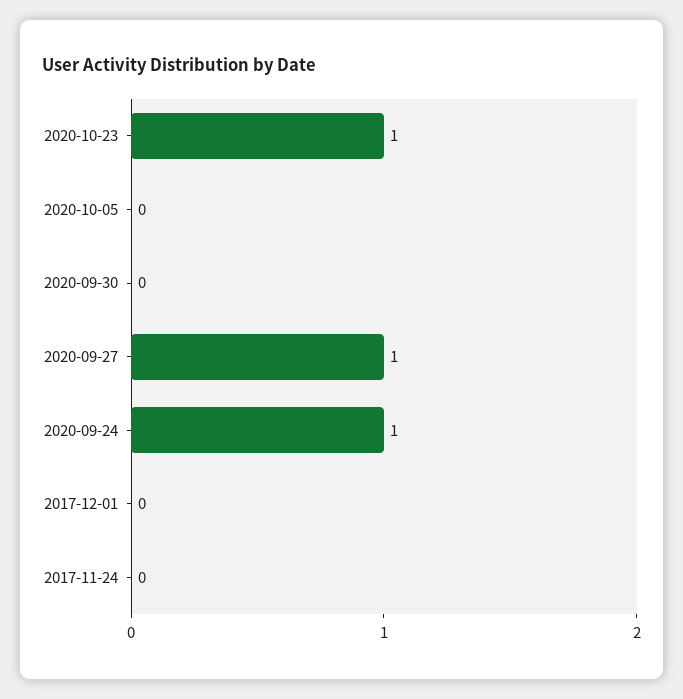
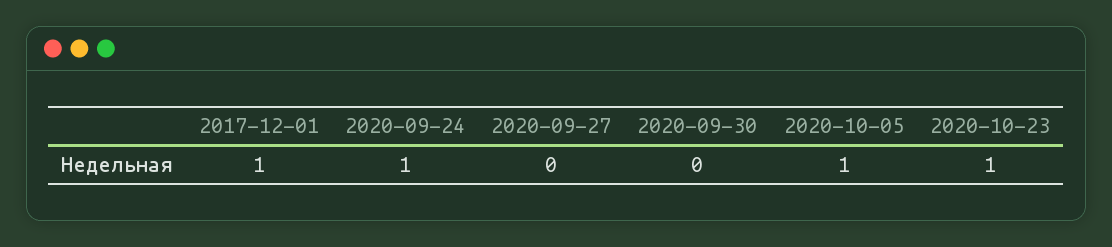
  {
    "2020-10-23": 1,
-   "2020-10-05": 0,
+   "2020-10-05": 1,
    "2020-09-30": 0,
-   "2020-09-27": 1,
+   "2020-09-27": 0,
    "2020-09-24": 1,
-   "2017-12-01": 0,
+   "2017-12-01": 1
-   "2017-11-24": 0
  }

